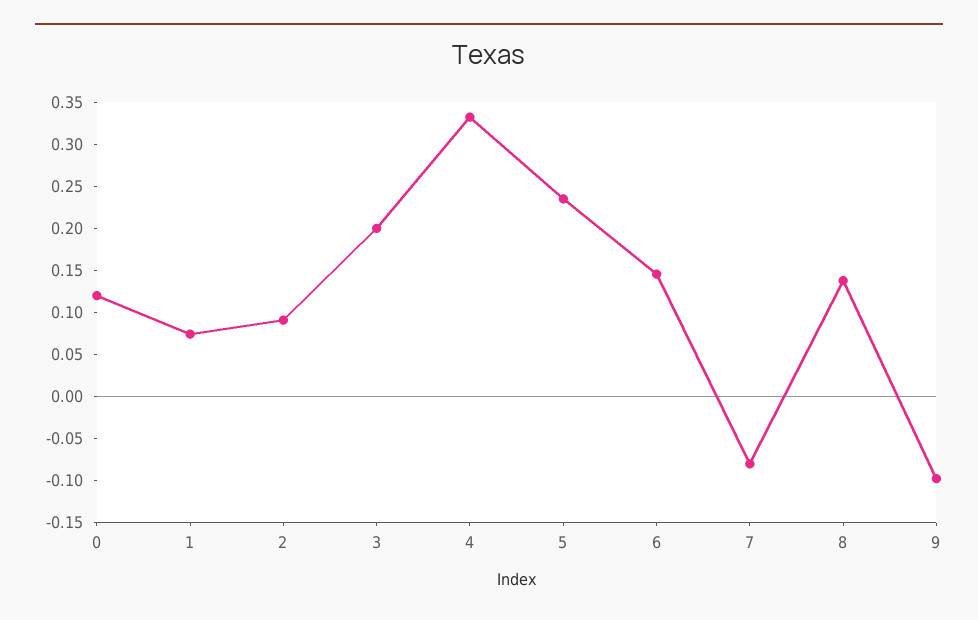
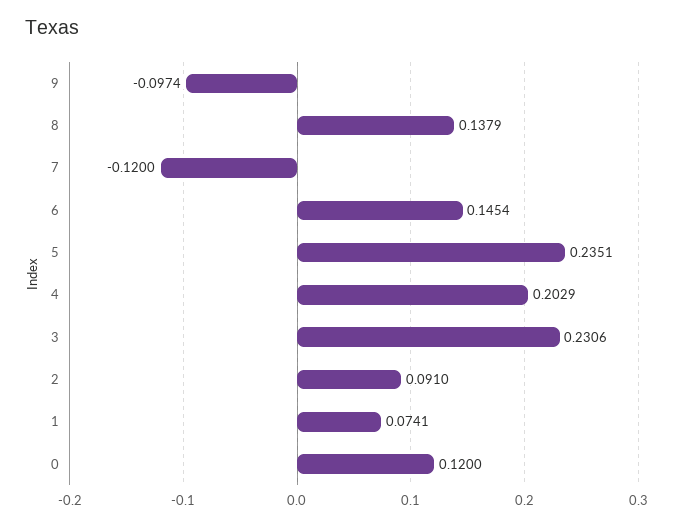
  {
    "0": 0.12,
    "1": 0.0741,
    "2": 0.091,
-   "3": 0.2,
+   "3": 0.2306,
-   "4": 0.33,
+   "4": 0.2029,
    "5": 0.2351,
    "6": 0.1454,
-   "7": -0.08,
+   "7": -0.12,
    "8": 0.1379,
    "9": -0.0974
  }

